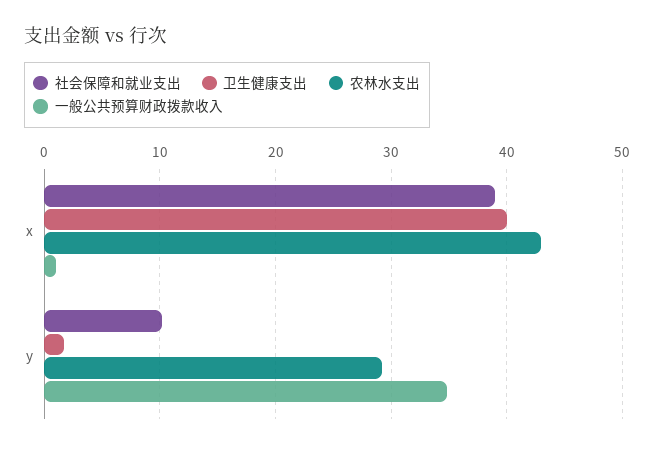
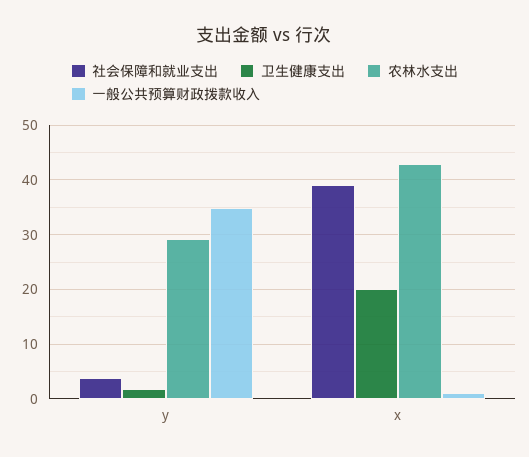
  {
    "社会保障和就业支出": {
      "x": 39,
-     "y": 10
+     "y": 4
    },
    "卫生健康支出": {
-     "x": 40,
+     "x": 20,
      "y": 2
    },
    "农林水支出": {
      "x": 43,
      "y": 29
    },
    "一般公共预算财政拨款收入": {
      "x": 1,
      "y": 35
    }
  }

